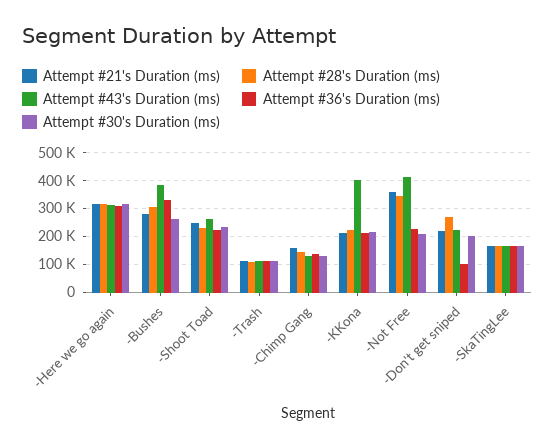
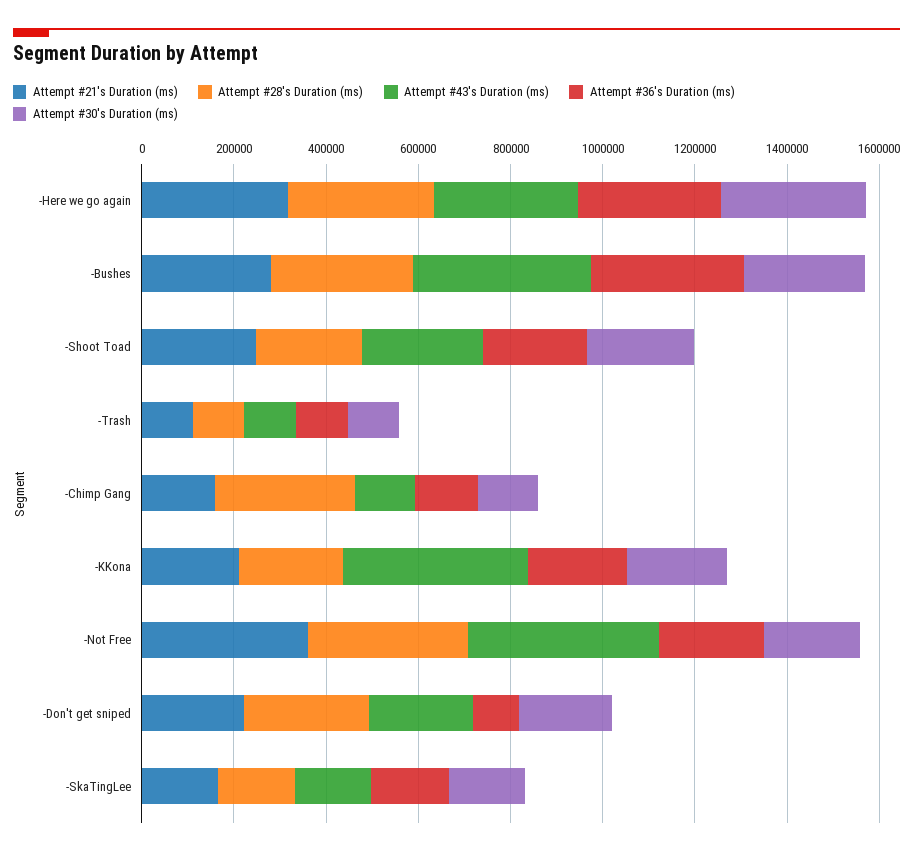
  {
    "Attempt #21's Duration (ms)": {
      "-Here we go again": 325000,
      "-Bushes": 275000,
      "-Shoot Toad": 250000,
      "-Trash": 100000,
      "-Chimp Gang": 150000,
      "-KKona": 200000,
      "-Not Free": 350000,
      "-Don't get sniped": 225000,
      "-SkaTingLee": 175000
    },
    "Attempt #28's Duration (ms)": {
      "-Here we go again": 325000,
      "-Bushes": 300000,
      "-Shoot Toad": 225000,
      "-Trash": 100000,
-     "-Chimp Gang": 150000,
+     "-Chimp Gang": 300000,
      "-KKona": 225000,
      "-Not Free": 350000,
      "-Don't get sniped": 275000,
      "-SkaTingLee": 175000
    },
    "Attempt #43's Duration (ms)": {
      "-Here we go again": 300000,
      "-Bushes": 375000,
      "-Shoot Toad": 275000,
      "-Trash": 100000,
      "-Chimp Gang": 125000,
      "-KKona": 400000,
      "-Not Free": 425000,
      "-Don't get sniped": 225000,
      "-SkaTingLee": 175000
    },
    "Attempt #36's Duration (ms)": {
      "-Here we go again": 300000,
      "-Bushes": 325000,
      "-Shoot Toad": 225000,
      "-Trash": 100000,
      "-Chimp Gang": 125000,
      "-KKona": 225000,
      "-Not Free": 225000,
      "-Don't get sniped": 100000,
      "-SkaTingLee": 175000
    },
    "Attempt #30's Duration (ms)": {
      "-Here we go again": 325000,
      "-Bushes": 250000,
      "-Shoot Toad": 225000,
      "-Trash": 100000,
      "-Chimp Gang": 125000,
      "-KKona": 225000,
      "-Not Free": 200000,
      "-Don't get sniped": 200000,
      "-SkaTingLee": 175000
    }
  }

